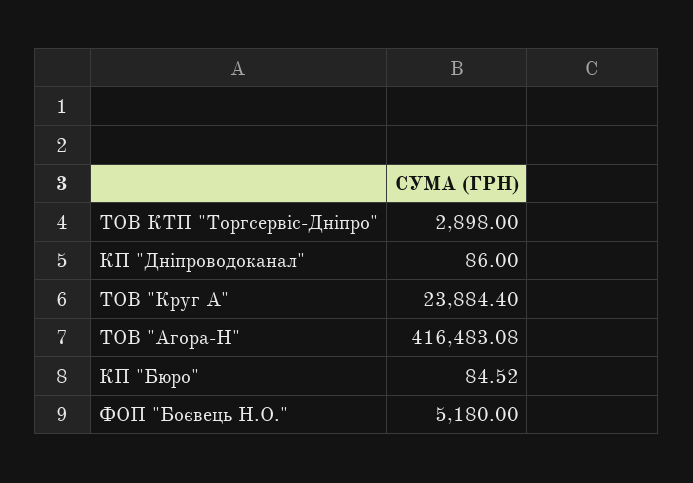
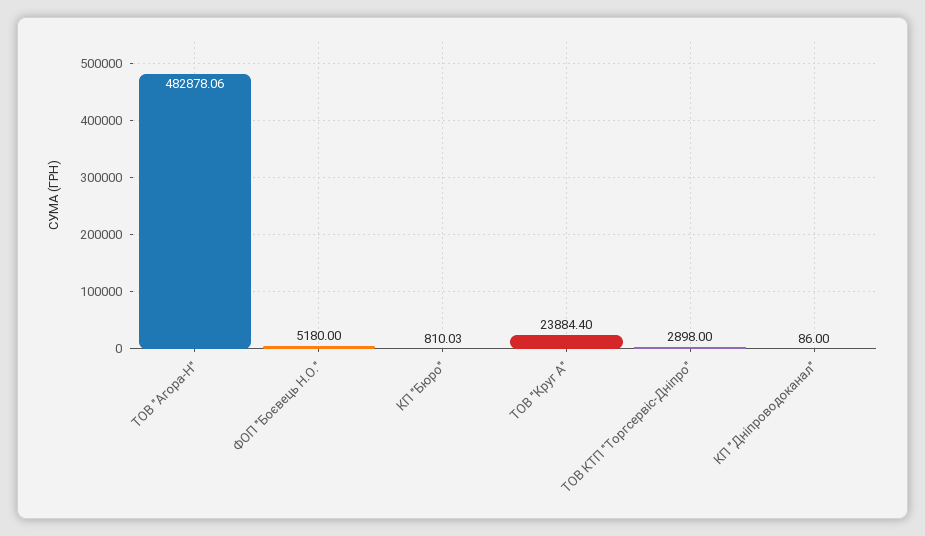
  {
    "ТОВ КТП \"Торгсервіс-Дніпро\"": 2898,
    "КП \"Дніпроводоканал\"": 86,
    "ТОВ \"Круг А\"": 23884.4,
-   "ТОВ \"Агора-Н\"": 416483.08,
+   "ТОВ \"Агора-Н\"": 482878.06,
-   "КП \"Бюро\"": 84.52,
+   "КП \"Бюро\"": 810.03,
    "ФОП \"Боєвець Н.О.\"": 5180
  }

